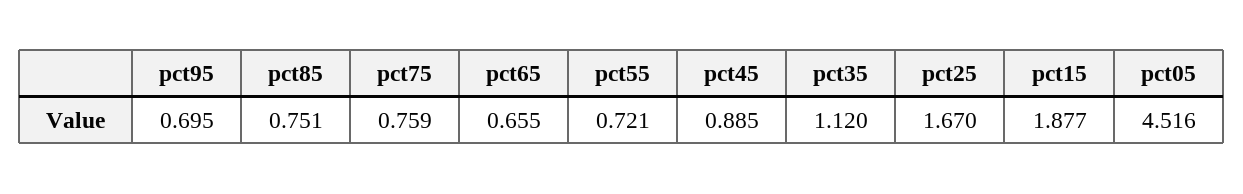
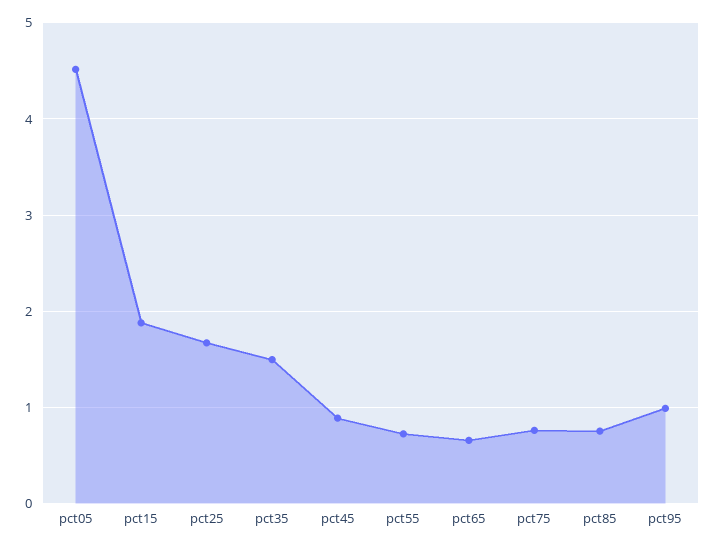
  {
-   "pct95": 0.695,
+   "pct95": 1,
    "pct85": 0.751,
    "pct75": 0.759,
    "pct65": 0.655,
    "pct55": 0.721,
    "pct45": 0.885,
-   "pct35": 1.12,
+   "pct35": 1.5,
    "pct25": 1.67,
    "pct15": 1.877,
    "pct05": 4.516
  }

